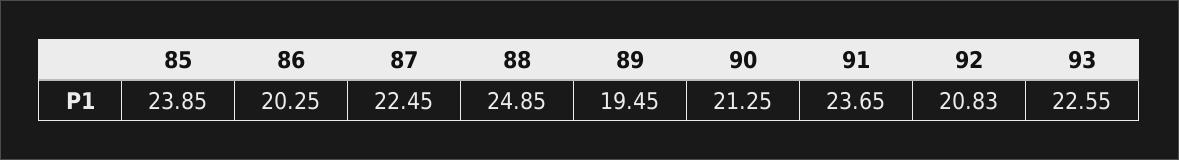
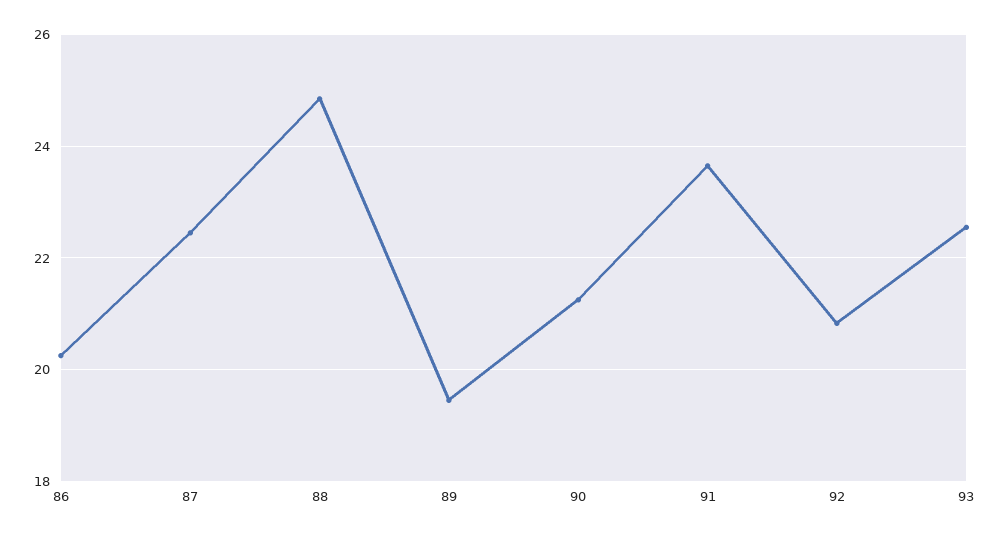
  {
-   "85": 23.85,
    "86": 20.25,
    "87": 22.45,
    "88": 24.85,
    "89": 19.45,
    "90": 21.25,
    "91": 23.65,
    "92": 20.83,
    "93": 22.55
  }

